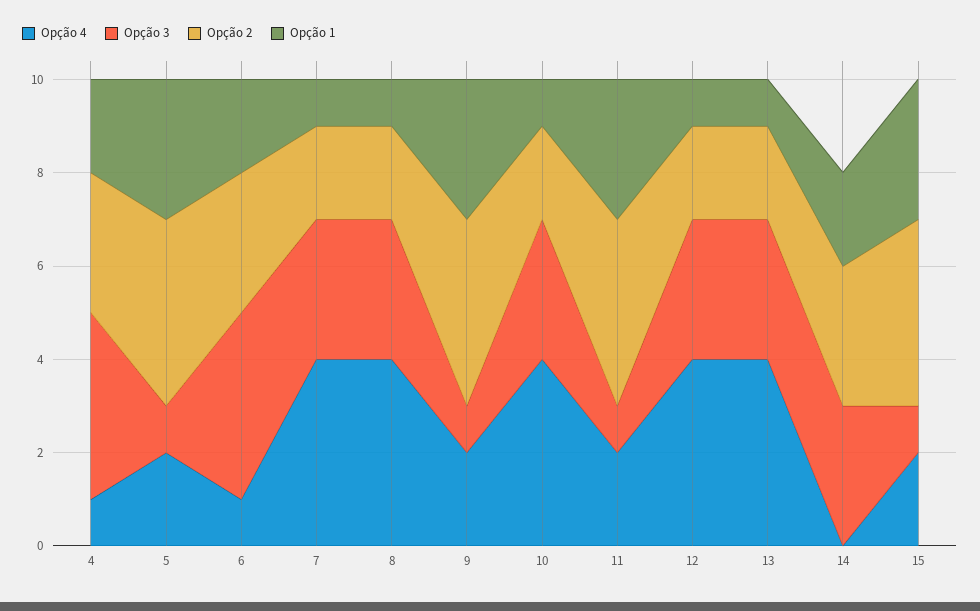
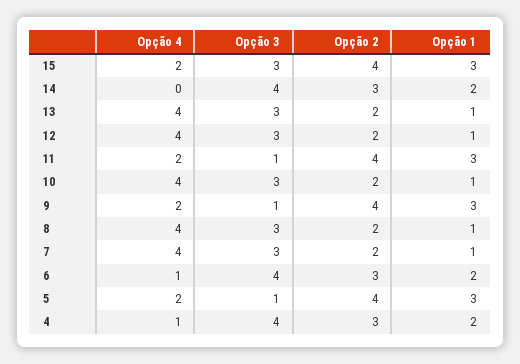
  {
    "Opção 4": {
      "4": 1,
      "5": 2,
      "6": 1,
      "7": 4,
      "8": 4,
      "9": 2,
      "10": 4,
      "11": 2,
      "12": 4,
      "13": 4,
      "14": 0,
      "15": 2
    },
    "Opção 3": {
      "4": 4,
      "5": 1,
      "6": 4,
      "7": 3,
      "8": 3,
      "9": 1,
      "10": 3,
      "11": 1,
      "12": 3,
      "13": 3,
-     "14": 3,
+     "14": 4,
-     "15": 1
+     "15": 3
    },
    "Opção 2": {
      "4": 3,
      "5": 4,
      "6": 3,
      "7": 2,
      "8": 2,
      "9": 4,
      "10": 2,
      "11": 4,
      "12": 2,
      "13": 2,
      "14": 3,
      "15": 4
    },
    "Opção 1": {
      "4": 2,
      "5": 3,
      "6": 2,
      "7": 1,
      "8": 1,
      "9": 3,
      "10": 1,
      "11": 3,
      "12": 1,
      "13": 1,
      "14": 2,
      "15": 3
    }
  }

